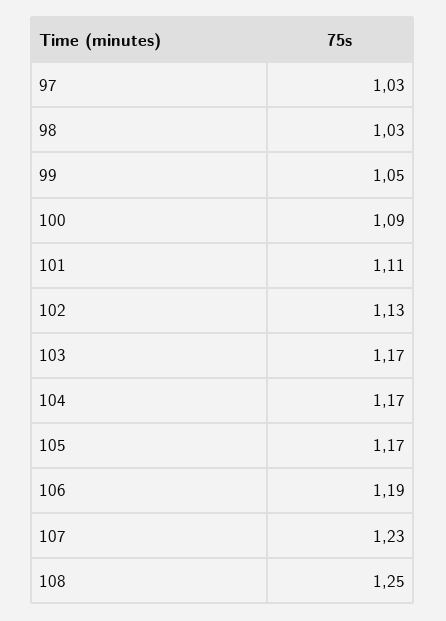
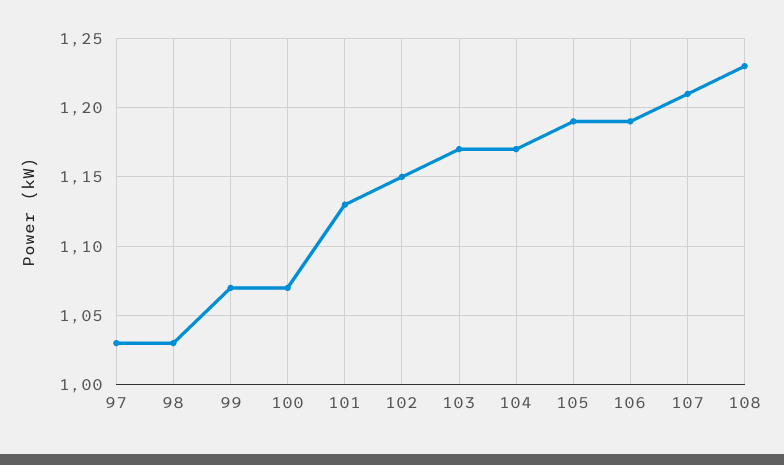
  {
    "97": 1.03,
    "98": 1.03,
-   "99": 1.05,
+   "99": 1.07,
-   "100": 1.09,
+   "100": 1.07,
-   "101": 1.11,
+   "101": 1.13,
-   "102": 1.13,
+   "102": 1.15,
    "103": 1.17,
    "104": 1.17,
-   "105": 1.17,
+   "105": 1.19,
    "106": 1.19,
-   "107": 1.23,
+   "107": 1.21,
-   "108": 1.25
+   "108": 1.23
  }

